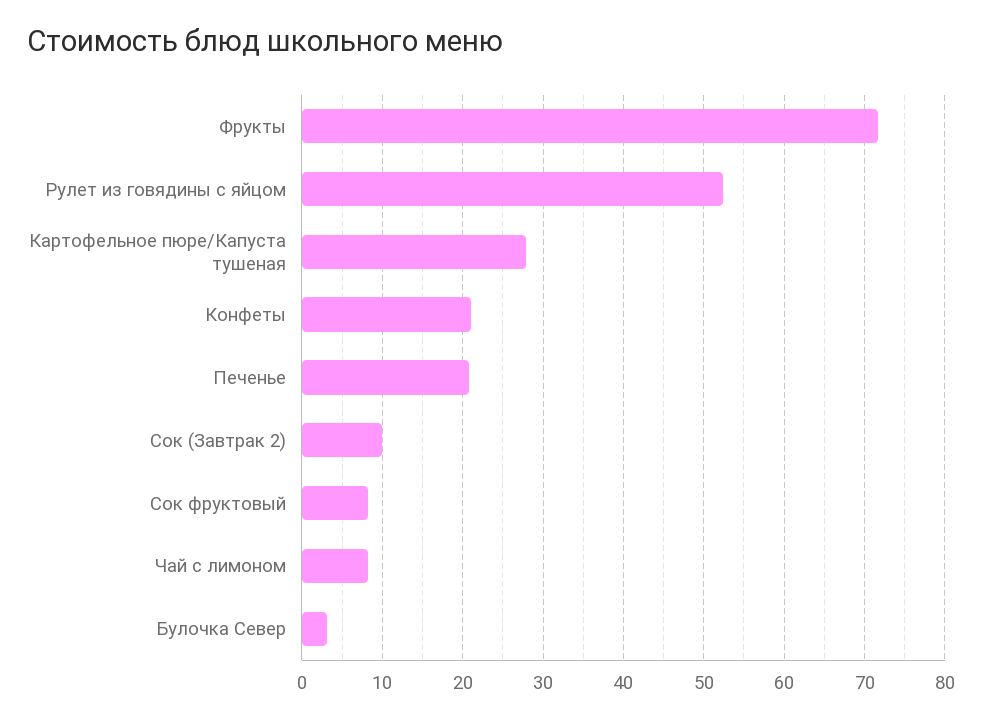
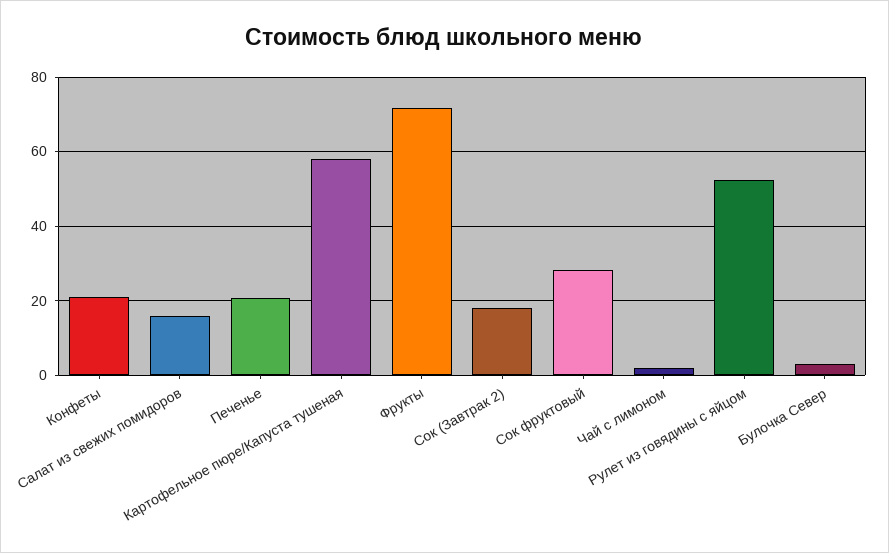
  {
    "Фрукты": 72,
    "Рулет из говядины с яйцом": 52,
-   "Картофельное пюре/Капуста тушеная": 28,
+   "Картофельное пюре/Капуста тушеная": 58,
    "Конфеты": 21,
    "Печенье": 21,
-   "Сок (Завтрак 2)": 10,
+   "Сок (Завтрак 2)": 18,
-   "Сок фруктовый": 8,
+   "Сок фруктовый": 28,
-   "Чай с лимоном": 8,
+   "Чай с лимоном": 2,
-   "Булочка Север": 3
+   "Булочка Север": 3,
+   "Салат из свежих помидоров": 16
  }

